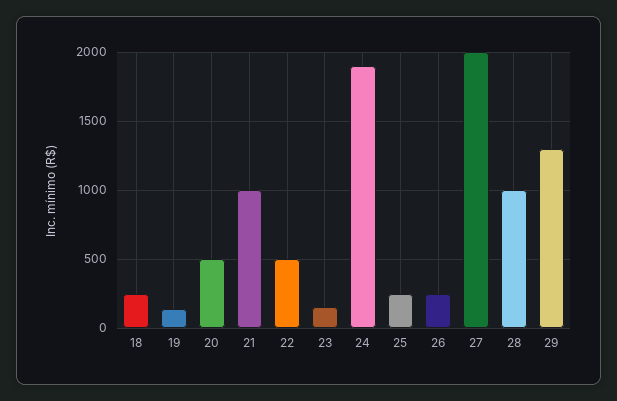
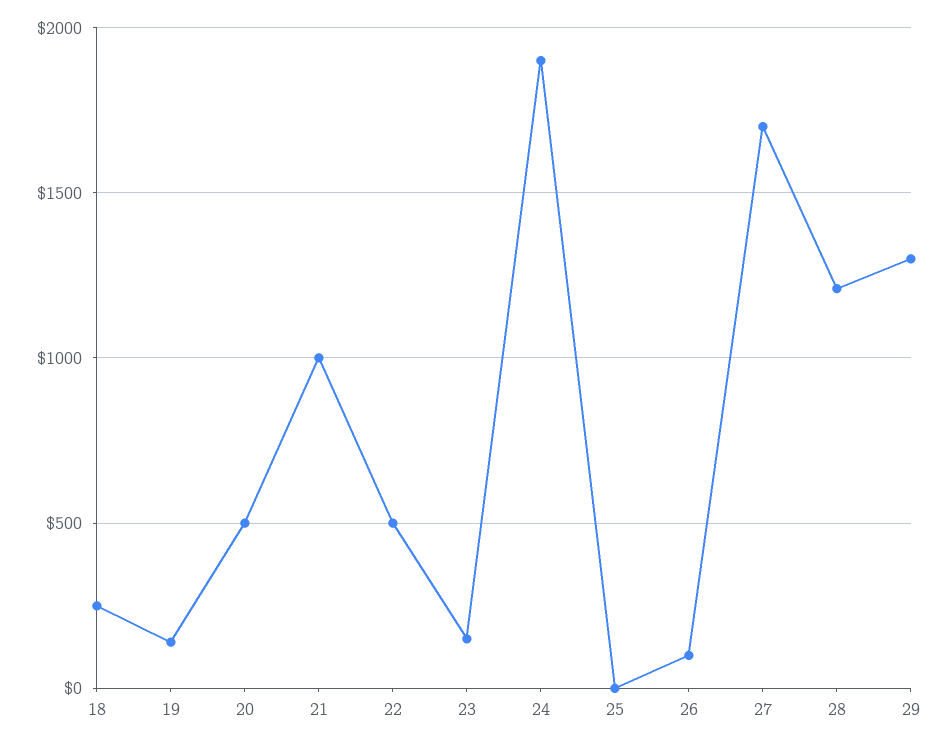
  {
    "18": 250,
    "19": 150,
    "20": 500,
    "21": 1000,
    "22": 500,
    "23": 150,
    "24": 1900,
-   "25": 250,
+   "25": 0,
-   "26": 250,
+   "26": 100,
-   "27": 2000,
+   "27": 1700,
-   "28": 1000,
+   "28": 1200,
    "29": 1300
  }

